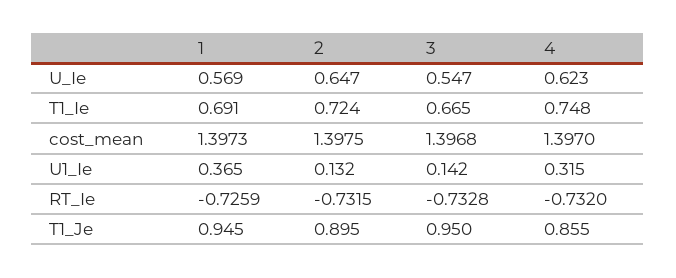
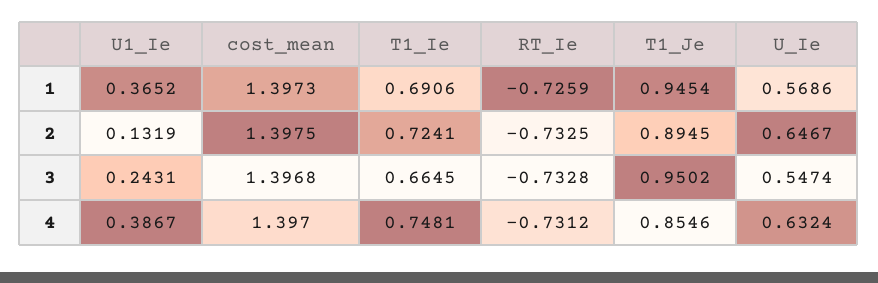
  {
    "1": {
      "U_Ie": 0.5686,
      "T1_Ie": 0.6906,
      "cost_mean": 1.3973,
      "U1_Ie": 0.3652,
      "RT_Ie": -0.7259,
      "T1_Je": 0.9454
    },
    "2": {
      "U_Ie": 0.6467,
      "T1_Ie": 0.7241,
      "cost_mean": 1.3975,
      "U1_Ie": 0.1319,
-     "RT_Ie": -0.7315,
+     "RT_Ie": -0.7325,
      "T1_Je": 0.8945
    },
    "3": {
      "U_Ie": 0.5474,
      "T1_Ie": 0.6645,
      "cost_mean": 1.3968,
-     "U1_Ie": 0.142,
+     "U1_Ie": 0.2431,
      "RT_Ie": -0.7328,
      "T1_Je": 0.9502
    },
    "4": {
-     "U_Ie": 0.623,
+     "U_Ie": 0.6324,
      "T1_Ie": 0.7481,
      "cost_mean": 1.397,
-     "U1_Ie": 0.315,
+     "U1_Ie": 0.3867,
-     "RT_Ie": -0.732,
+     "RT_Ie": -0.7312,
      "T1_Je": 0.8546
    }
  }

